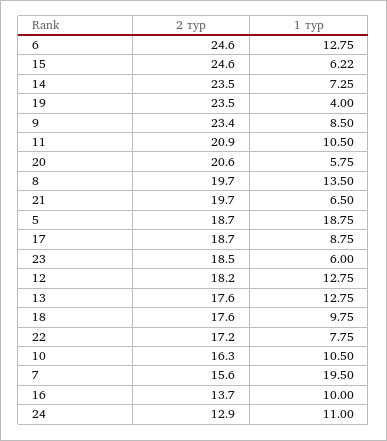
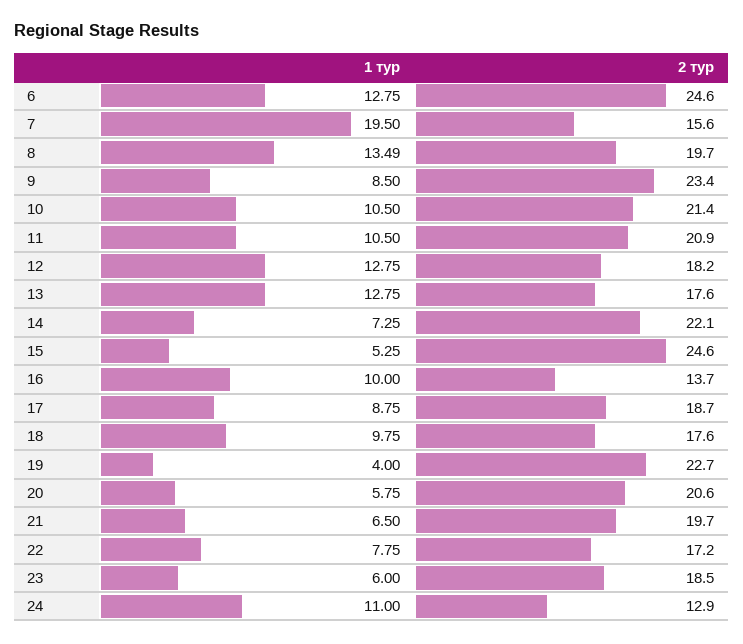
  {
    "2 тур": {
      "6": 24.6,
      "15": 24.6,
-     "14": 23.5,
+     "14": 22.1,
-     "19": 23.5,
+     "19": 22.7,
      "9": 23.4,
      "11": 20.9,
      "20": 20.6,
      "8": 19.7,
      "21": 19.7,
-     "5": 18.7,
      "17": 18.7,
      "23": 18.5,
      "12": 18.2,
      "13": 17.6,
      "18": 17.6,
      "22": 17.2,
-     "10": 16.3,
+     "10": 21.4,
      "7": 15.6,
      "16": 13.7,
      "24": 12.9
    },
    "1 тур": {
      "6": 12.75,
-     "15": 6.22,
+     "15": 5.25,
      "14": 7.25,
      "19": 4,
      "9": 8.5,
      "11": 10.5,
      "20": 5.75,
-     "8": 13.5,
+     "8": 13.49,
      "21": 6.5,
-     "5": 18.75,
      "17": 8.75,
      "23": 6,
      "12": 12.75,
      "13": 12.75,
      "18": 9.75,
      "22": 7.75,
      "10": 10.5,
      "7": 19.5,
      "16": 10,
      "24": 11
    }
  }

